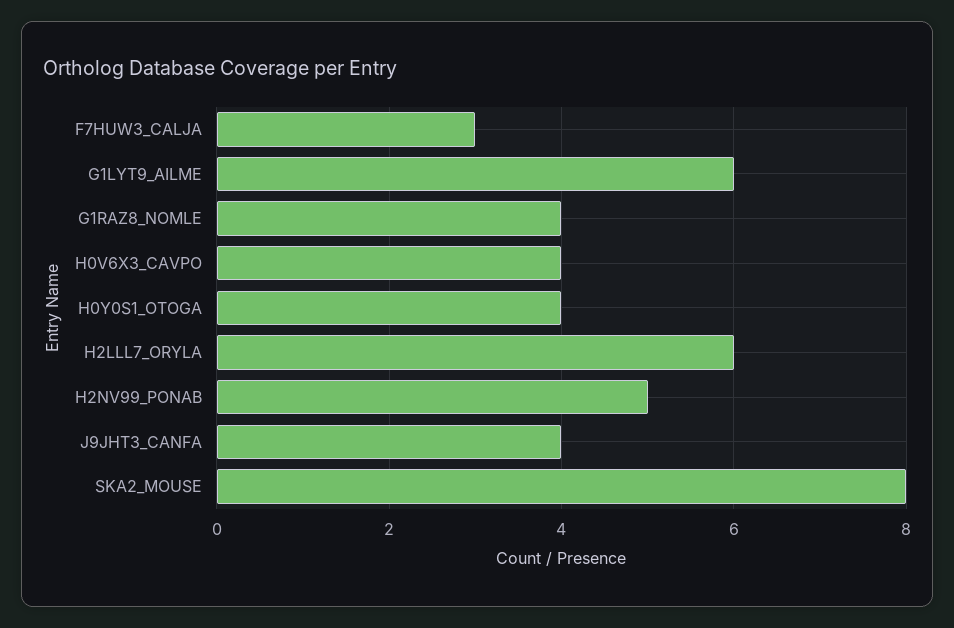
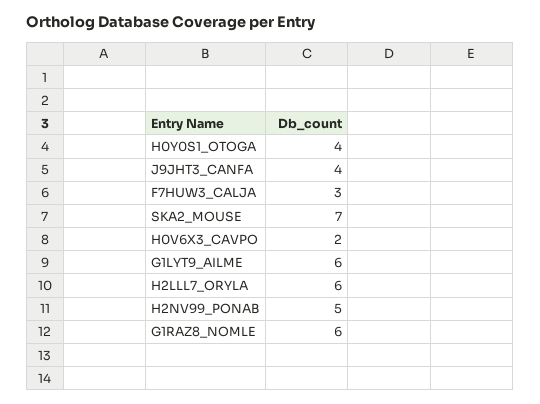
  {
    "F7HUW3_CALJA": 3,
    "G1LYT9_AILME": 6,
-   "G1RAZ8_NOMLE": 4,
+   "G1RAZ8_NOMLE": 6,
-   "H0V6X3_CAVPO": 4,
+   "H0V6X3_CAVPO": 2,
    "H0Y0S1_OTOGA": 4,
    "H2LLL7_ORYLA": 6,
    "H2NV99_PONAB": 5,
    "J9JHT3_CANFA": 4,
-   "SKA2_MOUSE": 8
+   "SKA2_MOUSE": 7
  }

